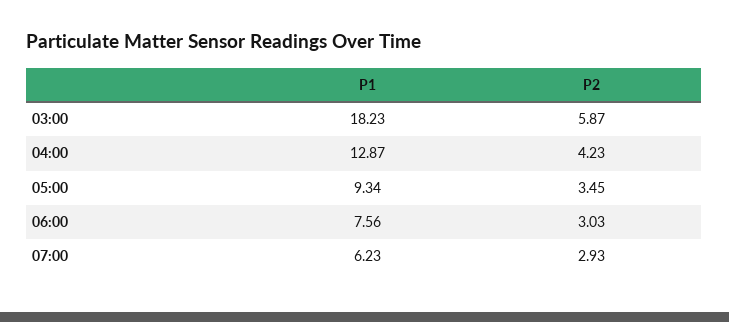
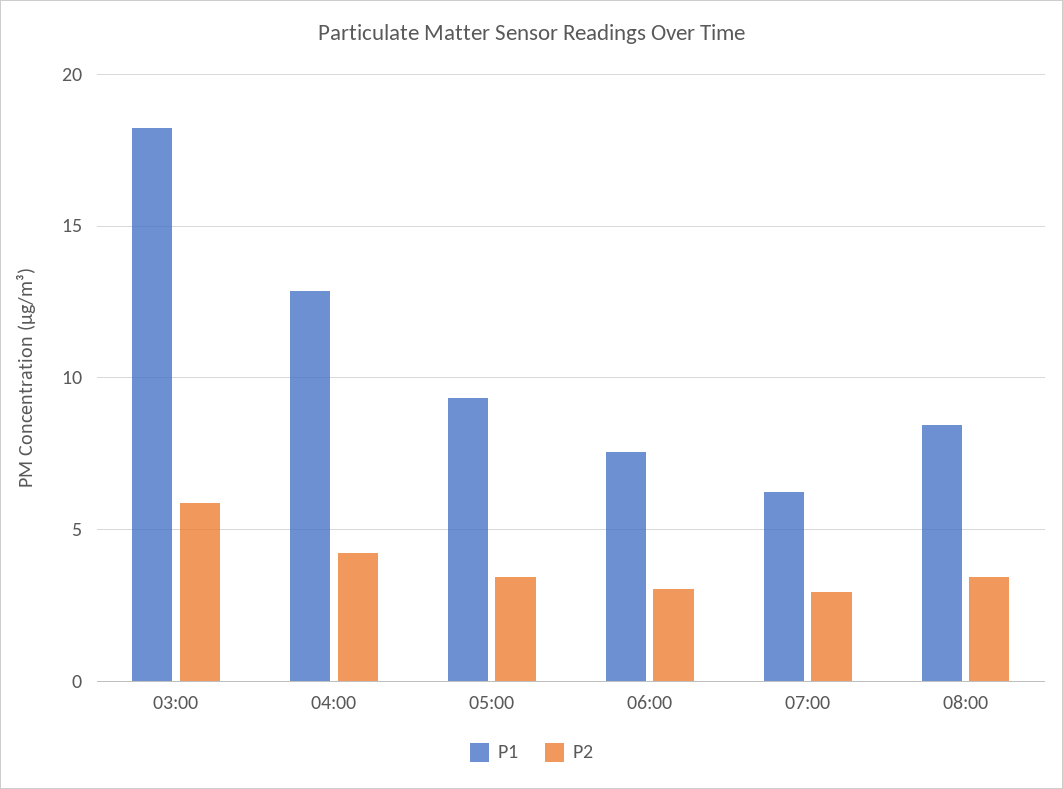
  {
    "P1": {
      "03:00": 18.23,
      "04:00": 12.87,
      "05:00": 9.34,
      "06:00": 7.56,
-     "07:00": 6.23
+     "07:00": 6.23,
+     "08:00": 8.5
    },
    "P2": {
      "03:00": 5.87,
      "04:00": 4.23,
      "05:00": 3.45,
      "06:00": 3.03,
-     "07:00": 2.93
+     "07:00": 2.93,
+     "08:00": 3.5
    }
  }

